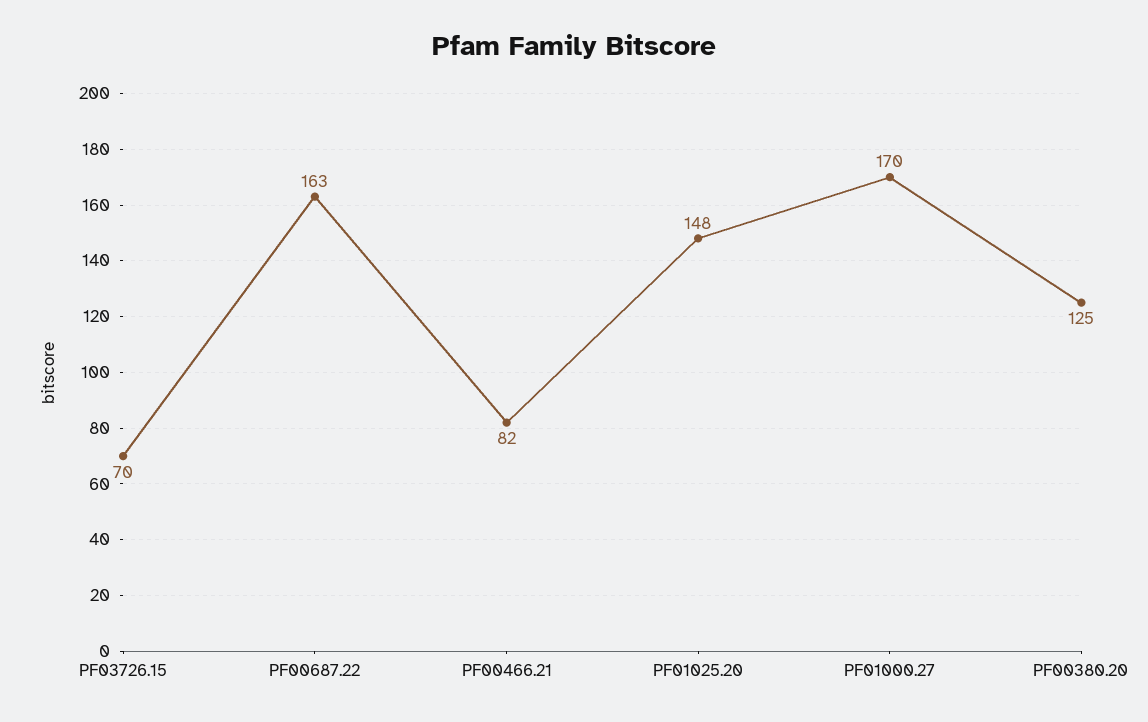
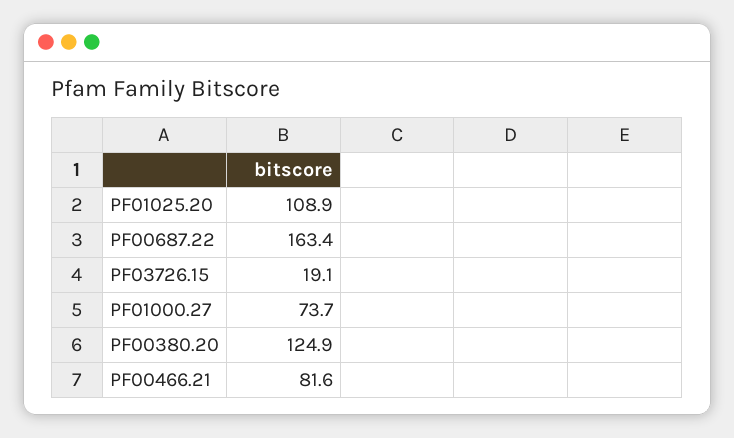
  {
-   "PF03726.15": 70,
+   "PF03726.15": 19.1,
    "PF00687.22": 163.4,
    "PF00466.21": 81.6,
-   "PF01025.20": 148,
+   "PF01025.20": 108.9,
-   "PF01000.27": 170,
+   "PF01000.27": 73.7,
    "PF00380.20": 124.9
  }

